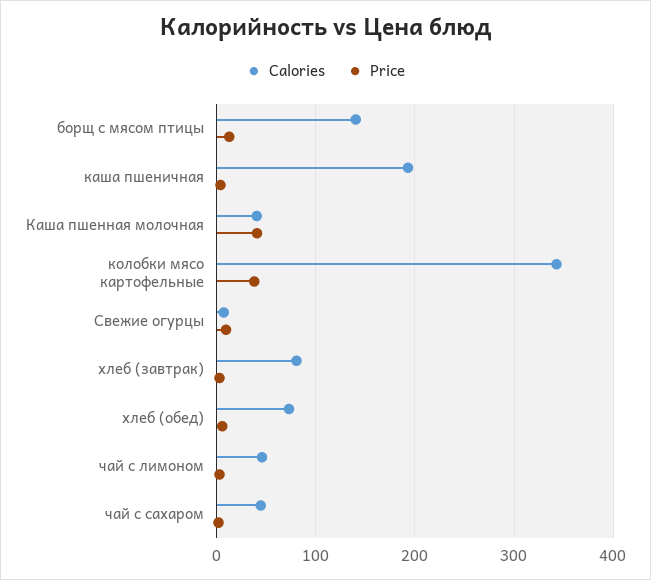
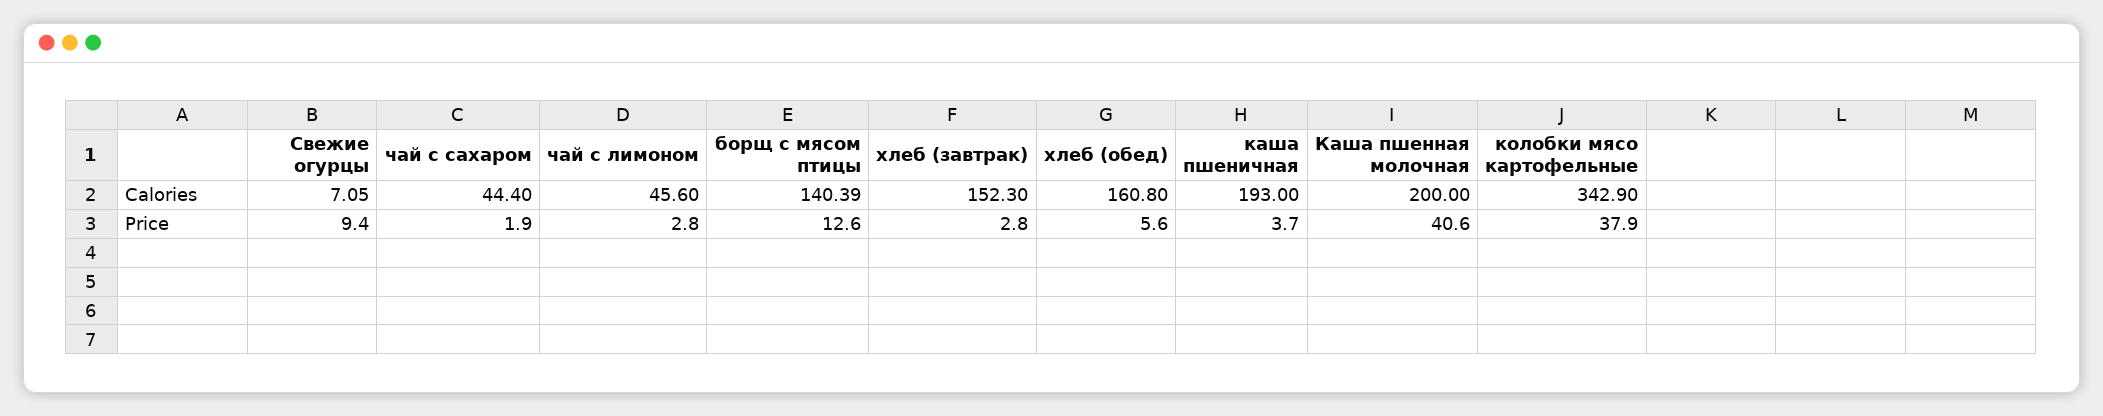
  {
    "Calories": {
      "борщ с мясом птицы": 140.39,
      "каша пшеничная": 193,
-     "Каша пшенная молочная": 40,
+     "Каша пшенная молочная": 200,
      "колобки мясо картофельные": 342.9,
      "Свежие огурцы": 7.05,
-     "хлеб (завтрак)": 80,
+     "хлеб (завтрак)": 152.3,
-     "хлеб (обед)": 70,
+     "хлеб (обед)": 160.8,
      "чай с лимоном": 45.6,
      "чай с сахаром": 44.4
    },
    "Price": {
      "борщ с мясом птицы": 12.6,
      "каша пшеничная": 3.7,
      "Каша пшенная молочная": 40.6,
      "колобки мясо картофельные": 37.9,
      "Свежие огурцы": 9.4,
      "хлеб (завтрак)": 2.8,
      "хлеб (обед)": 5.6,
      "чай с лимоном": 2.8,
      "чай с сахаром": 1.9
    }
  }

